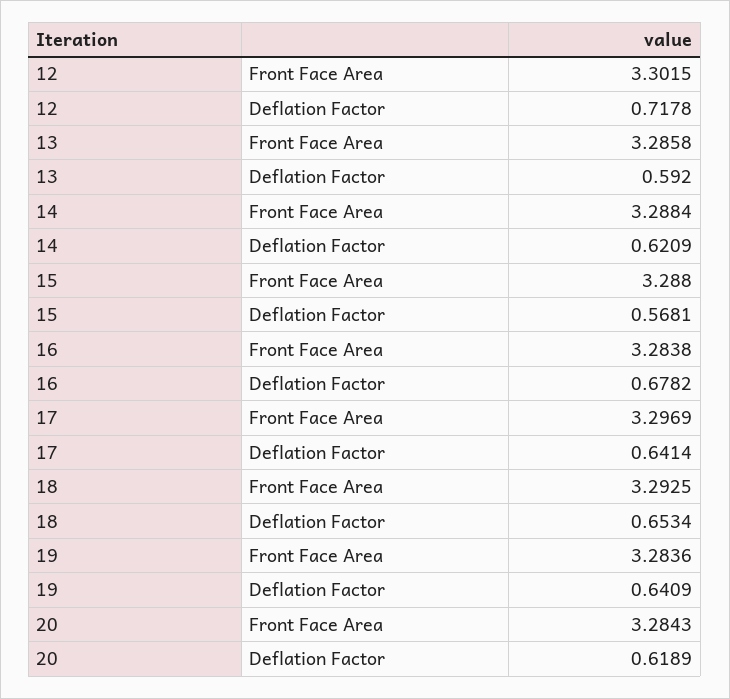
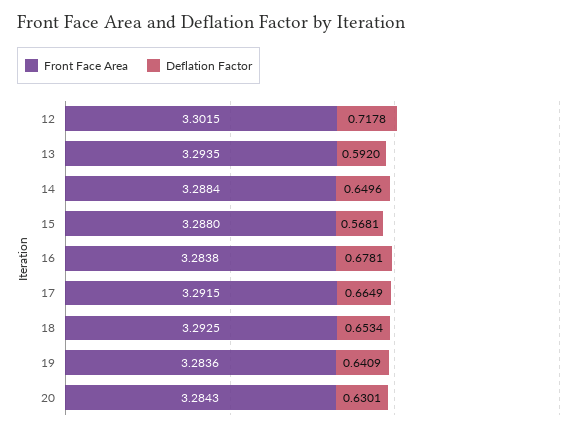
  {
    "Front Face Area": {
      "12": 3.3015,
-     "13": 3.2858,
+     "13": 3.2935,
      "14": 3.2884,
      "15": 3.288,
      "16": 3.2838,
-     "17": 3.2969,
+     "17": 3.2915,
      "18": 3.2925,
      "19": 3.2836,
      "20": 3.2843
    },
    "Deflation Factor": {
      "12": 0.7178,
      "13": 0.592,
-     "14": 0.6209,
+     "14": 0.6496,
      "15": 0.5681,
-     "16": 0.6782,
+     "16": 0.6781,
-     "17": 0.6414,
+     "17": 0.6649,
      "18": 0.6534,
      "19": 0.6409,
-     "20": 0.6189
+     "20": 0.6301
    }
  }

